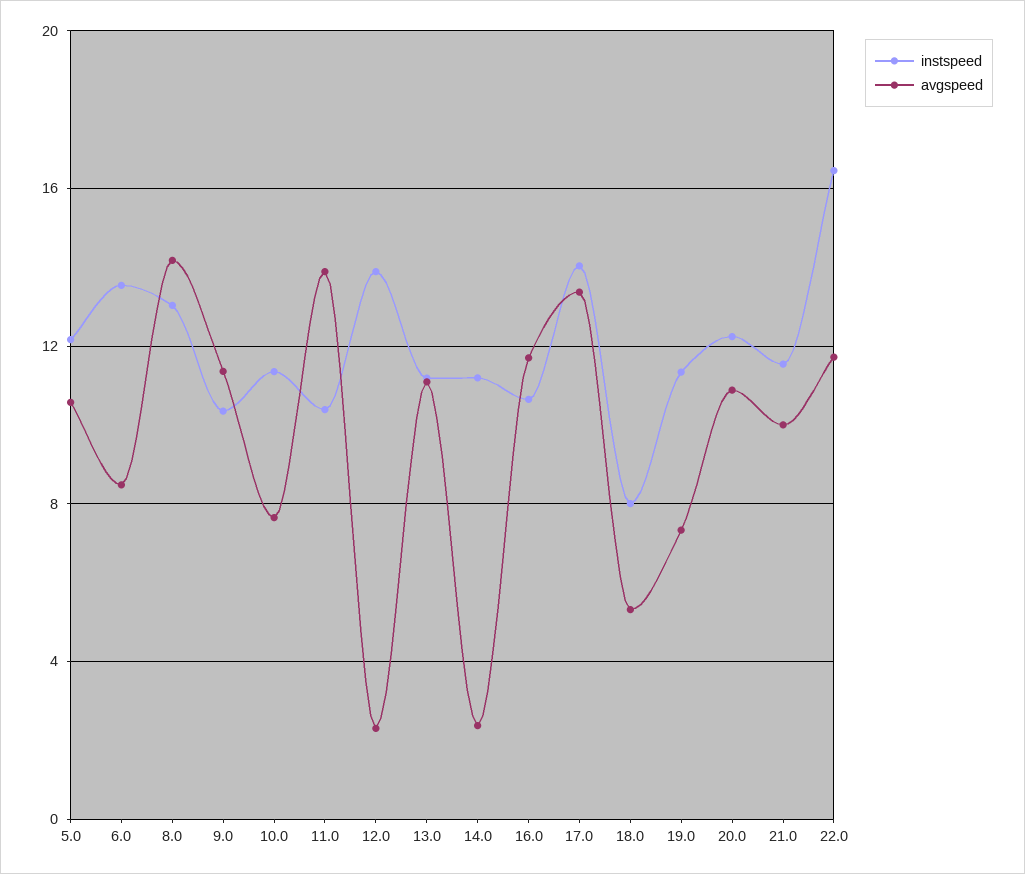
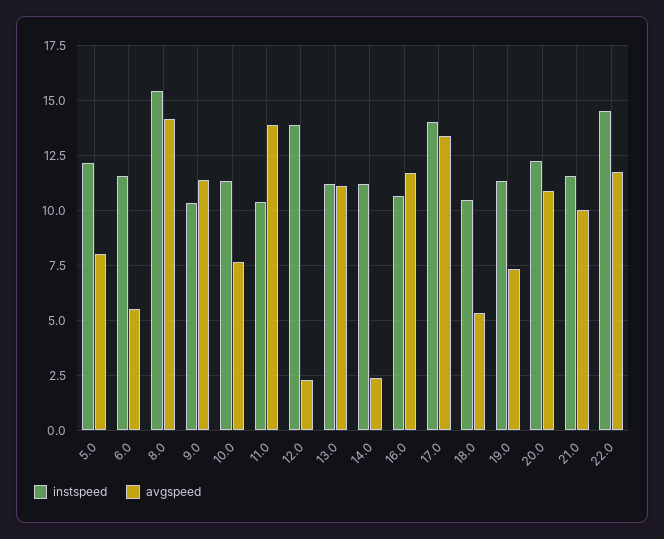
  {
    "instspeed": {
      "5.0": 12,
-     "6.0": 13.5,
+     "6.0": 11.5,
-     "8.0": 13,
+     "8.0": 15.5,
      "9.0": 10.5,
      "10.0": 11.5,
      "11.0": 10.5,
      "12.0": 14,
      "13.0": 11,
      "14.0": 11,
      "16.0": 10.5,
      "17.0": 14,
-     "18.0": 8,
+     "18.0": 10.5,
      "19.0": 11.5,
      "20.0": 12,
      "21.0": 11.5,
-     "22.0": 16.5
+     "22.0": 14.5
    },
    "avgspeed": {
-     "5.0": 10.5,
+     "5.0": 8,
-     "6.0": 8.5,
+     "6.0": 5.5,
      "8.0": 14,
      "9.0": 11.5,
      "10.0": 7.5,
      "11.0": 14,
      "12.0": 2.5,
      "13.0": 11,
      "14.0": 2.5,
      "16.0": 11.5,
      "17.0": 13.5,
      "18.0": 5.5,
      "19.0": 7.5,
      "20.0": 11,
      "21.0": 10,
      "22.0": 11.5
    }
  }

